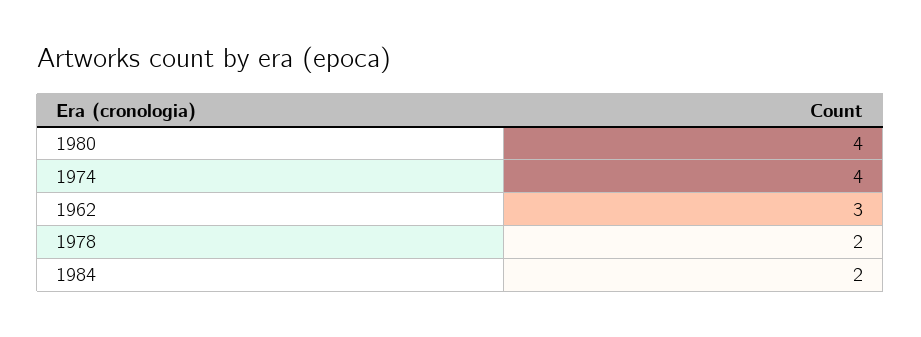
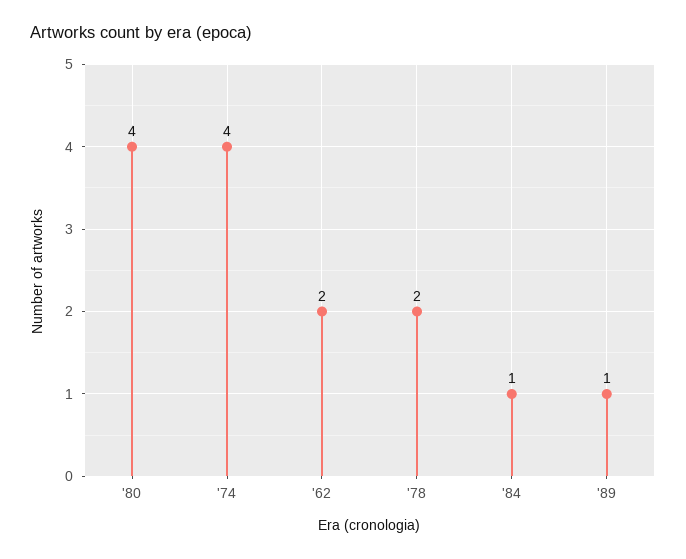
  {
    "1980": 4,
    "1974": 4,
-   "1962": 3,
+   "1962": 2,
    "1978": 2,
-   "1984": 2
+   "1984": 1,
+   "'89": 1
  }

